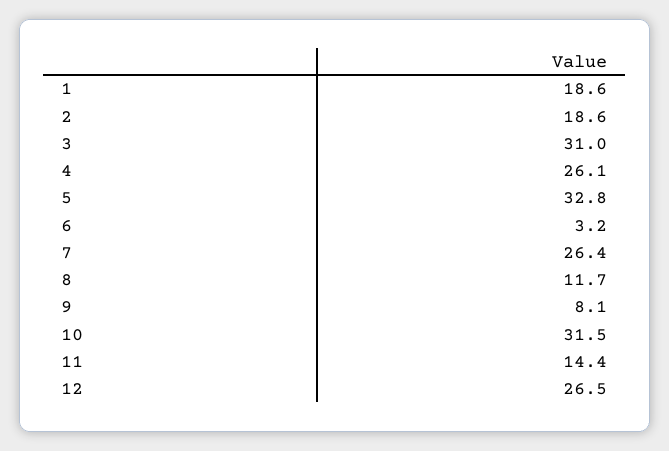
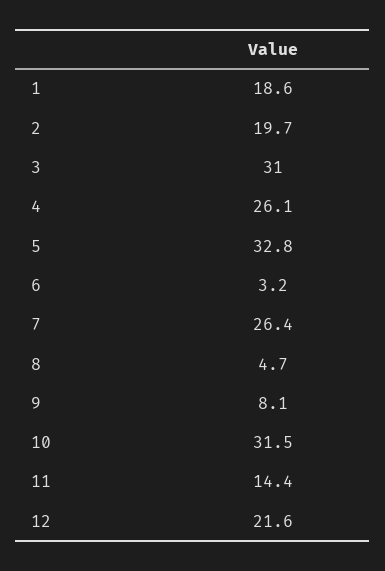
  {
    "1": 18.6,
-   "2": 18.6,
+   "2": 19.7,
    "3": 31,
    "4": 26.1,
    "5": 32.8,
    "6": 3.2,
    "7": 26.4,
-   "8": 11.7,
+   "8": 4.7,
    "9": 8.1,
    "10": 31.5,
    "11": 14.4,
-   "12": 26.5
+   "12": 21.6
  }

